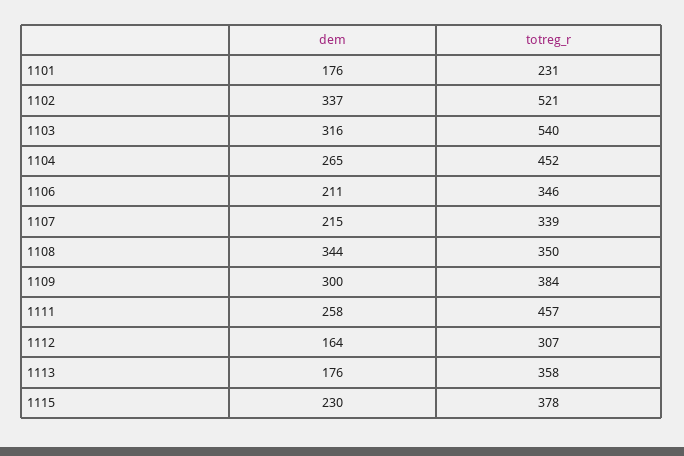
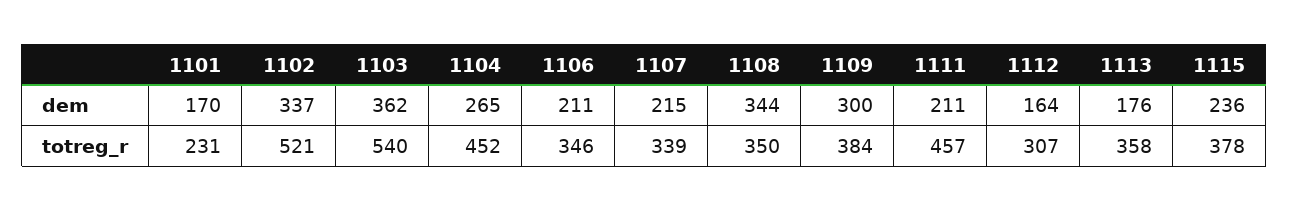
  {
    "dem": {
-     "1101": 176,
+     "1101": 170,
      "1102": 337,
-     "1103": 316,
+     "1103": 362,
      "1104": 265,
      "1106": 211,
      "1107": 215,
      "1108": 344,
      "1109": 300,
-     "1111": 258,
+     "1111": 211,
      "1112": 164,
      "1113": 176,
-     "1115": 230
+     "1115": 236
    },
    "totreg_r": {
      "1101": 231,
      "1102": 521,
      "1103": 540,
      "1104": 452,
      "1106": 346,
      "1107": 339,
      "1108": 350,
      "1109": 384,
      "1111": 457,
      "1112": 307,
      "1113": 358,
      "1115": 378
    }
  }

